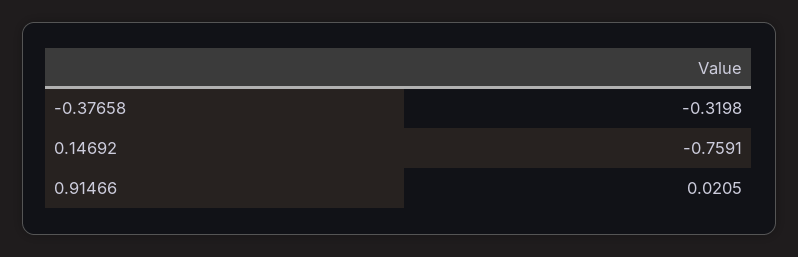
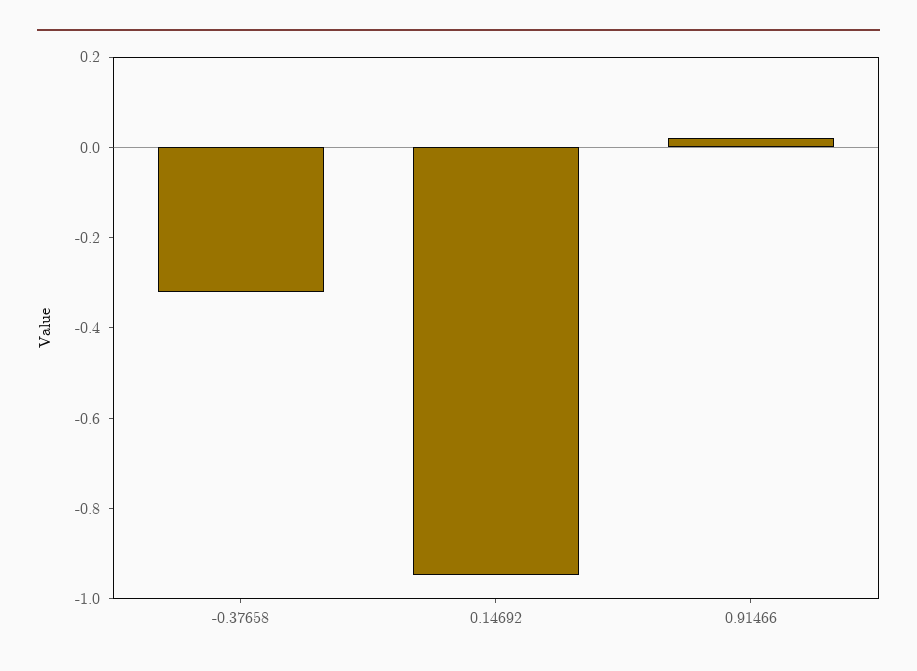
  {
    "-0.37658": -0.3198,
-   "0.14692": -0.7591,
+   "0.14692": -0.95,
    "0.91466": 0.0205
  }

